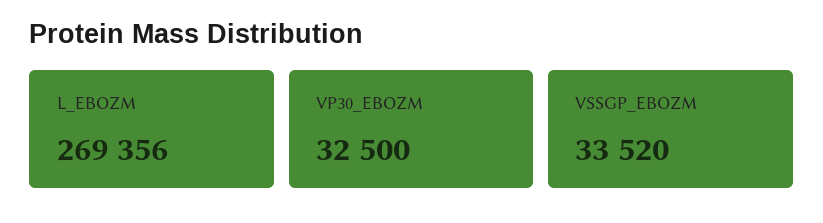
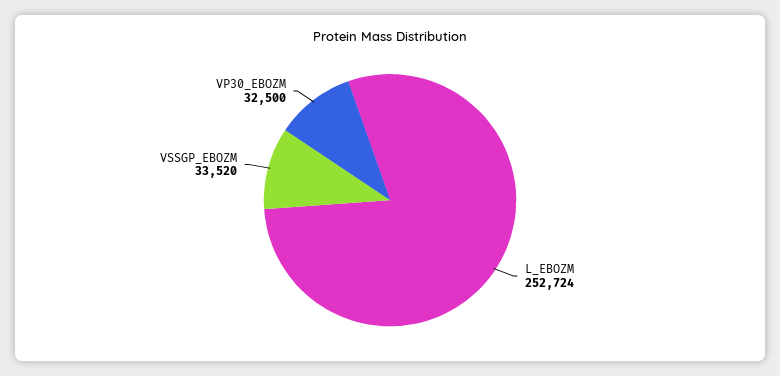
  {
-   "L_EBOZM": 269356,
+   "L_EBOZM": 252724,
    "VP30_EBOZM": 32500,
    "VSSGP_EBOZM": 33520
  }

